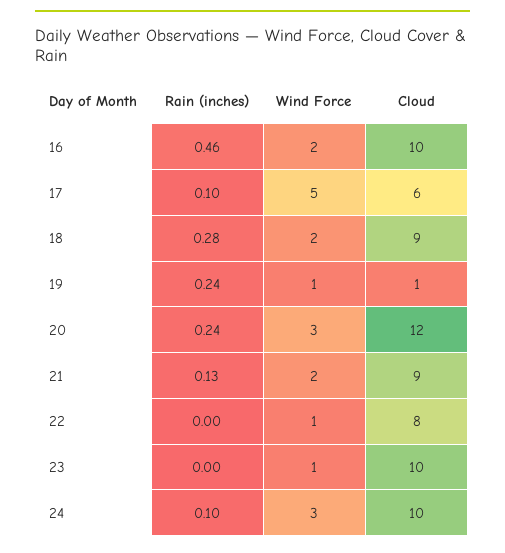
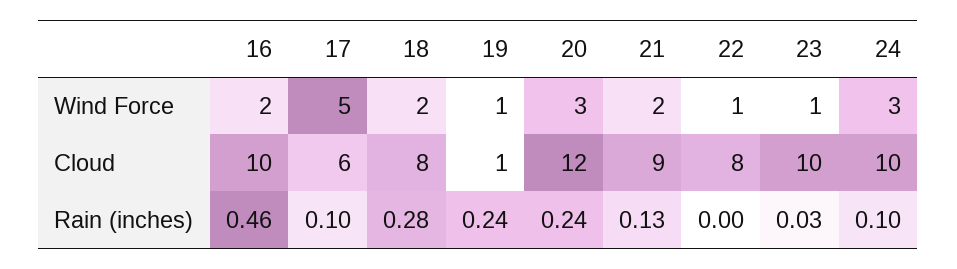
  {
    "Rain (inches)": {
      "16": 0.46,
      "17": 0.1,
      "18": 0.28,
      "19": 0.24,
      "20": 0.24,
      "21": 0.13,
      "22": 0,
-     "23": 0,
+     "23": 0.03,
      "24": 0.1
    },
    "Wind Force": {
      "16": 2,
      "17": 5,
      "18": 2,
      "19": 1,
      "20": 3,
      "21": 2,
      "22": 1,
      "23": 1,
      "24": 3
    },
    "Cloud": {
      "16": 10,
      "17": 6,
-     "18": 9,
+     "18": 8,
      "19": 1,
      "20": 12,
      "21": 9,
      "22": 8,
      "23": 10,
      "24": 10
    }
  }

